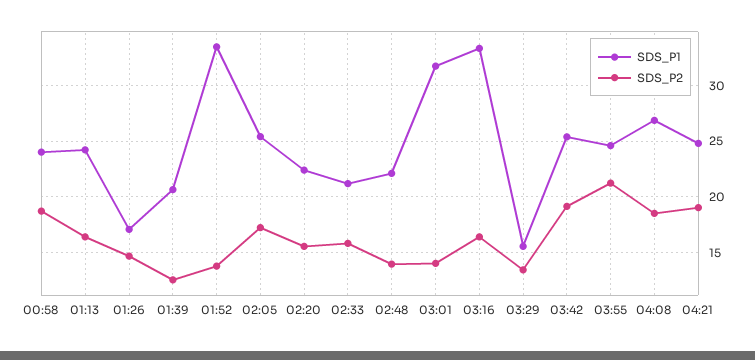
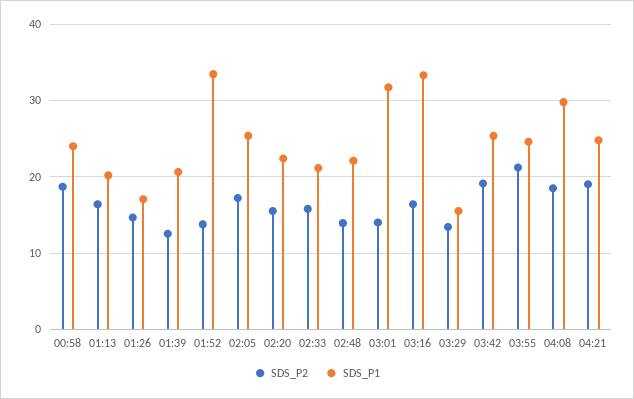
  {
    "SDS_P1": {
      "00:58": 24,
-     "01:13": 24,
+     "01:13": 20,
      "01:26": 17,
      "01:39": 21,
      "01:52": 33,
      "02:05": 25,
      "02:20": 22,
      "02:33": 21,
      "02:48": 22,
      "03:01": 32,
      "03:16": 33,
      "03:29": 16,
      "03:42": 25,
      "03:55": 25,
-     "04:08": 27,
+     "04:08": 30,
      "04:21": 25
    },
    "SDS_P2": {
      "00:58": 19,
      "01:13": 16,
      "01:26": 15,
      "01:39": 13,
      "01:52": 14,
      "02:05": 17,
      "02:20": 16,
      "02:33": 16,
      "02:48": 14,
      "03:01": 14,
      "03:16": 16,
      "03:29": 13,
      "03:42": 19,
      "03:55": 21,
      "04:08": 19,
      "04:21": 19
    }
  }

